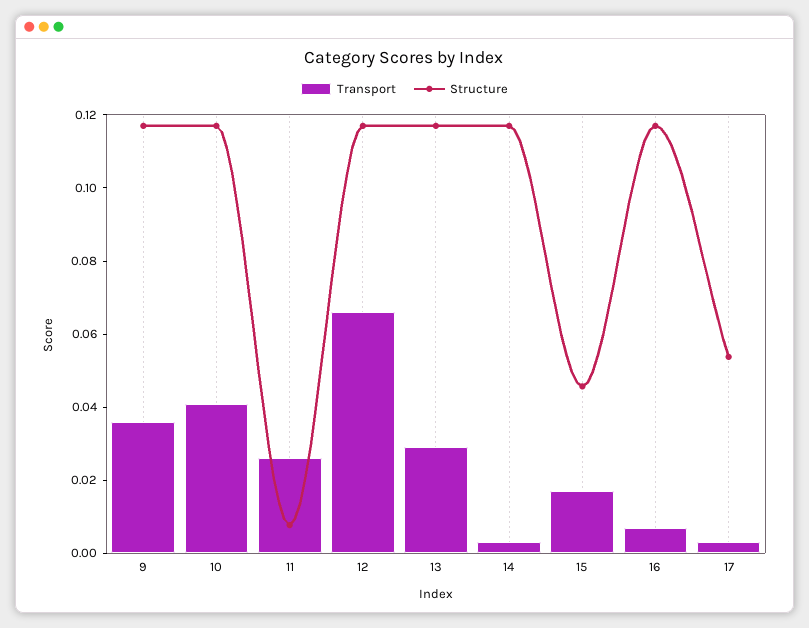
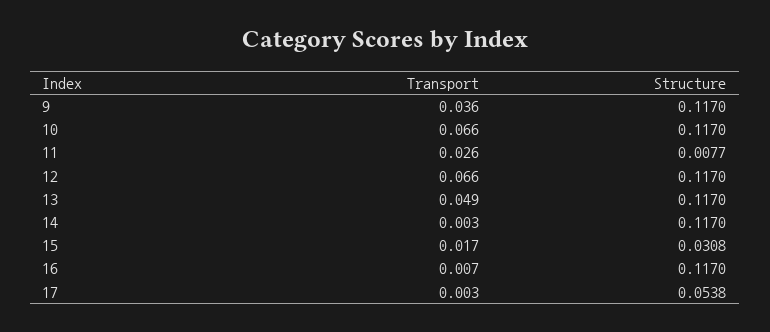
  {
    "Transport": {
      "9": 0.036,
-     "10": 0.04,
+     "10": 0.066,
      "11": 0.026,
      "12": 0.066,
-     "13": 0.03,
+     "13": 0.049,
      "14": 0.003,
      "15": 0.017,
      "16": 0.007,
      "17": 0.003
    },
    "Structure": {
      "9": 0.117,
      "10": 0.117,
      "11": 0.0077,
      "12": 0.117,
      "13": 0.117,
      "14": 0.117,
-     "15": 0.045,
+     "15": 0.0308,
      "16": 0.117,
      "17": 0.0538
    }
  }

